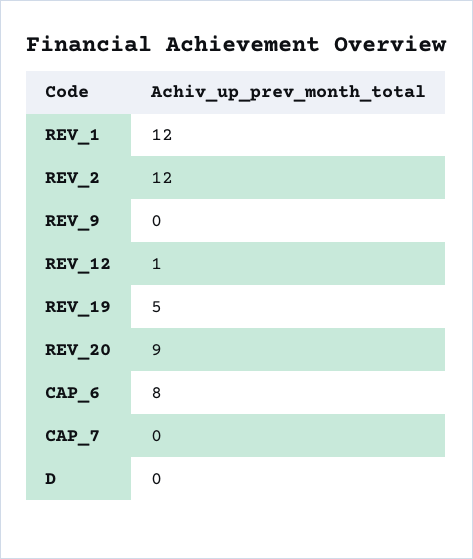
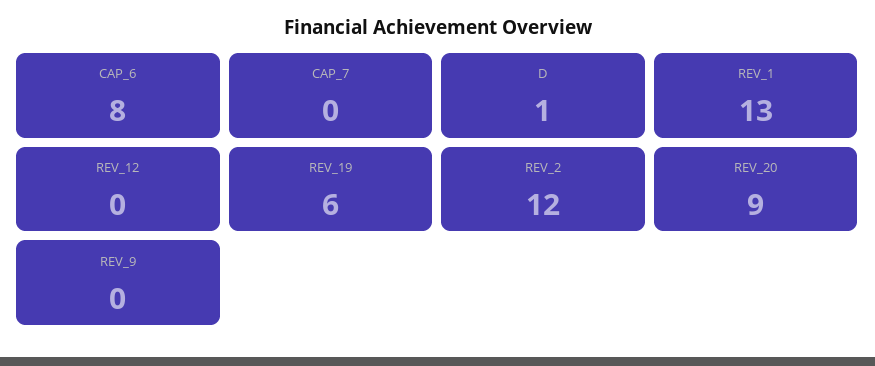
  {
-   "REV_1": 12,
+   "REV_1": 13,
    "REV_2": 12,
    "REV_9": 0,
-   "REV_12": 1,
+   "REV_12": 0,
-   "REV_19": 5,
+   "REV_19": 6,
    "REV_20": 9,
    "CAP_6": 8,
    "CAP_7": 0,
-   "D": 0
+   "D": 1
  }

